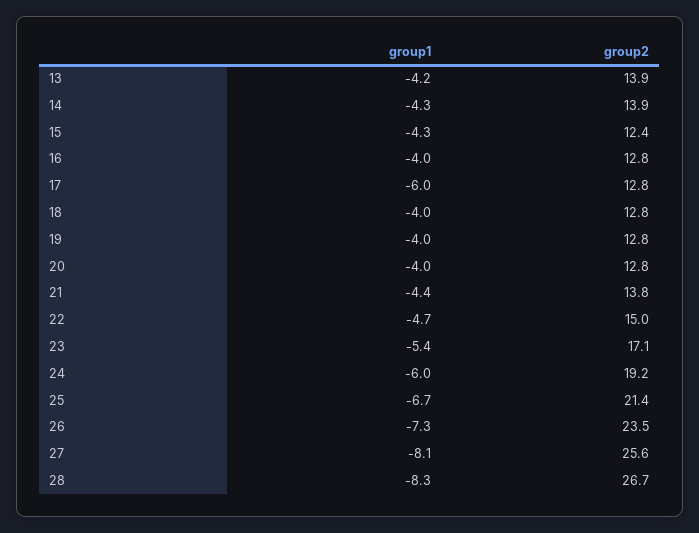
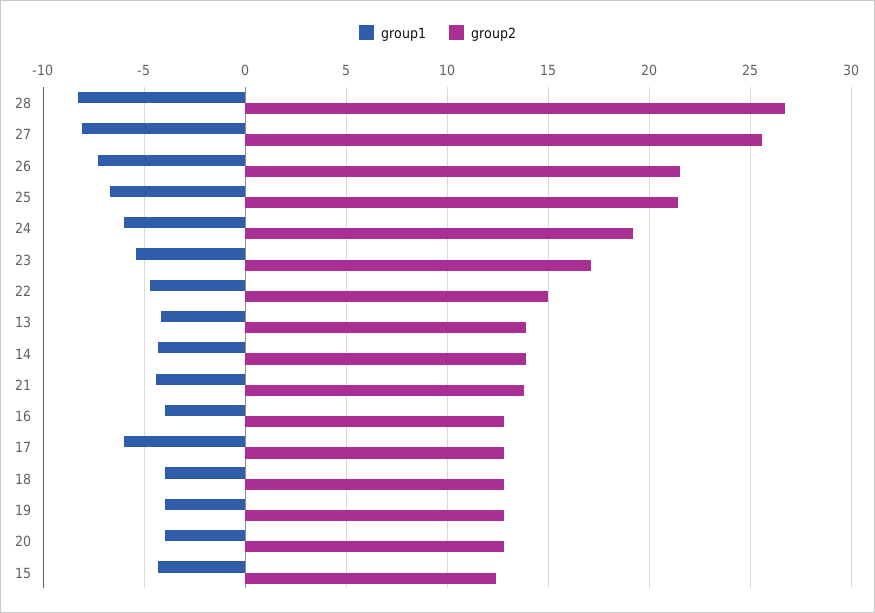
  {
    "group1": {
      "13": -4.2,
      "14": -4.3,
      "15": -4.3,
      "16": -4,
      "17": -6,
      "18": -4,
      "19": -4,
      "20": -4,
      "21": -4.4,
      "22": -4.7,
      "23": -5.4,
      "24": -6,
      "25": -6.7,
      "26": -7.3,
      "27": -8.1,
      "28": -8.3
    },
    "group2": {
      "13": 13.9,
      "14": 13.9,
      "15": 12.4,
      "16": 12.8,
      "17": 12.8,
      "18": 12.8,
      "19": 12.8,
      "20": 12.8,
      "21": 13.8,
      "22": 15,
      "23": 17.1,
      "24": 19.2,
      "25": 21.4,
-     "26": 23.5,
+     "26": 21.5,
      "27": 25.6,
      "28": 26.7
    }
  }

